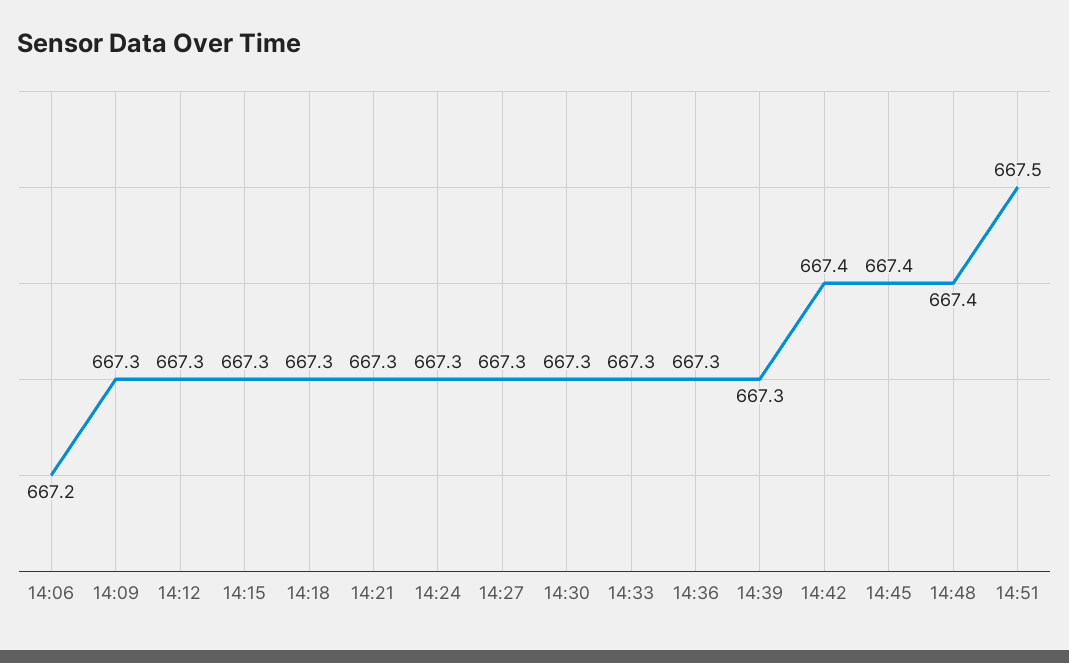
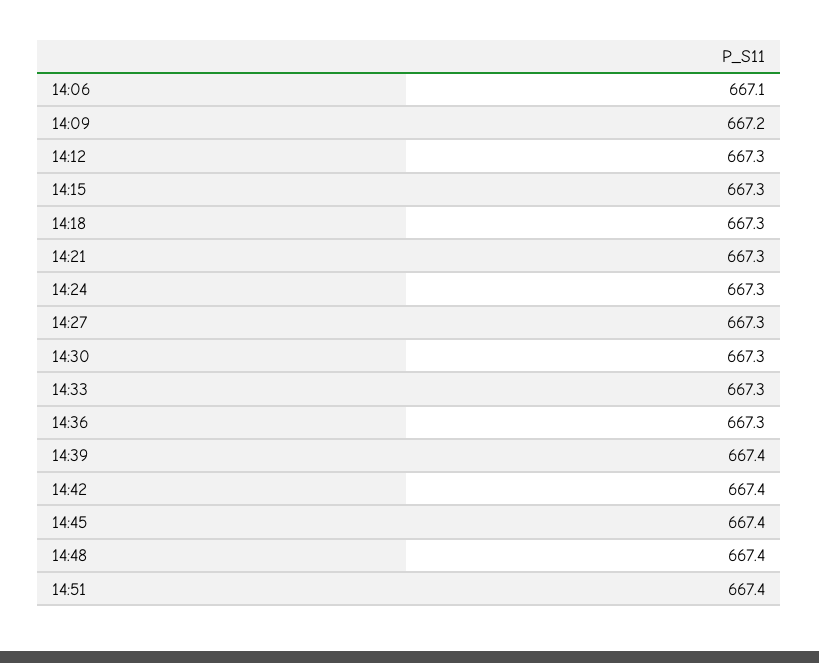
  {
-   "14:06": 667.2,
+   "14:06": 667.1,
-   "14:09": 667.3,
+   "14:09": 667.2,
    "14:12": 667.3,
    "14:15": 667.3,
    "14:18": 667.3,
    "14:21": 667.3,
    "14:24": 667.3,
    "14:27": 667.3,
    "14:30": 667.3,
    "14:33": 667.3,
    "14:36": 667.3,
-   "14:39": 667.3,
+   "14:39": 667.4,
    "14:42": 667.4,
    "14:45": 667.4,
    "14:48": 667.4,
-   "14:51": 667.5
+   "14:51": 667.4
  }

